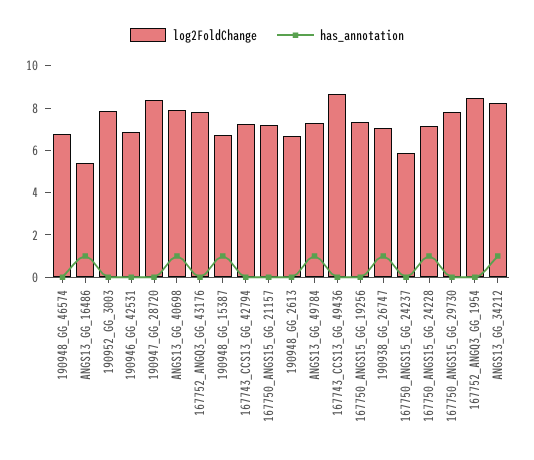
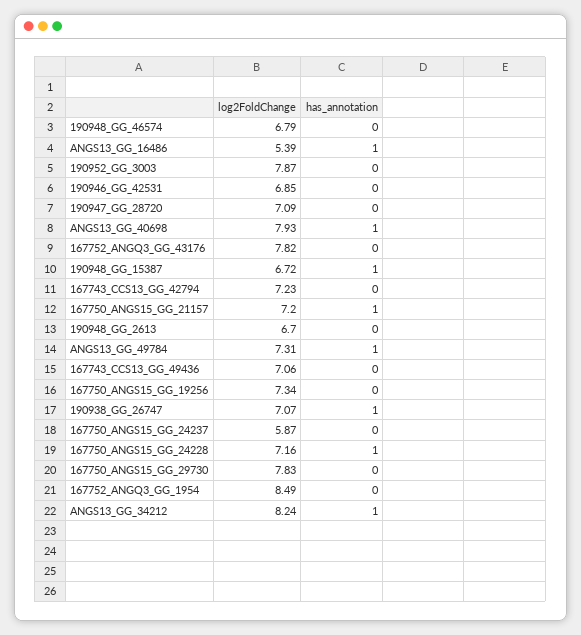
  {
    "log2FoldChange": {
      "190948_GG_46574": 6.79,
      "ANGS13_GG_16486": 5.39,
      "190952_GG_3003": 7.87,
      "190946_GG_42531": 6.85,
-     "190947_GG_28720": 8.5,
+     "190947_GG_28720": 7.09,
      "ANGS13_GG_40698": 7.93,
      "167752_ANGQ3_GG_43176": 7.82,
      "190948_GG_15387": 6.72,
      "167743_CCS13_GG_42794": 7.23,
      "167750_ANGS15_GG_21157": 7.2,
      "190948_GG_2613": 6.7,
      "ANGS13_GG_49784": 7.31,
-     "167743_CCS13_GG_49436": 8.5,
+     "167743_CCS13_GG_49436": 7.06,
      "167750_ANGS15_GG_19256": 7.34,
      "190938_GG_26747": 7.07,
      "167750_ANGS15_GG_24237": 5.87,
      "167750_ANGS15_GG_24228": 7.16,
      "167750_ANGS15_GG_29730": 7.83,
      "167752_ANGQ3_GG_1954": 8.49,
      "ANGS13_GG_34212": 8.24
    },
    "has_annotation": {
      "190948_GG_46574": 0,
      "ANGS13_GG_16486": 1,
      "190952_GG_3003": 0,
      "190946_GG_42531": 0,
      "190947_GG_28720": 0,
      "ANGS13_GG_40698": 1,
      "167752_ANGQ3_GG_43176": 0,
      "190948_GG_15387": 1,
      "167743_CCS13_GG_42794": 0,
-     "167750_ANGS15_GG_21157": 0,
+     "167750_ANGS15_GG_21157": 1,
      "190948_GG_2613": 0,
      "ANGS13_GG_49784": 1,
      "167743_CCS13_GG_49436": 0,
      "167750_ANGS15_GG_19256": 0,
      "190938_GG_26747": 1,
      "167750_ANGS15_GG_24237": 0,
      "167750_ANGS15_GG_24228": 1,
      "167750_ANGS15_GG_29730": 0,
      "167752_ANGQ3_GG_1954": 0,
      "ANGS13_GG_34212": 1
    }
  }

